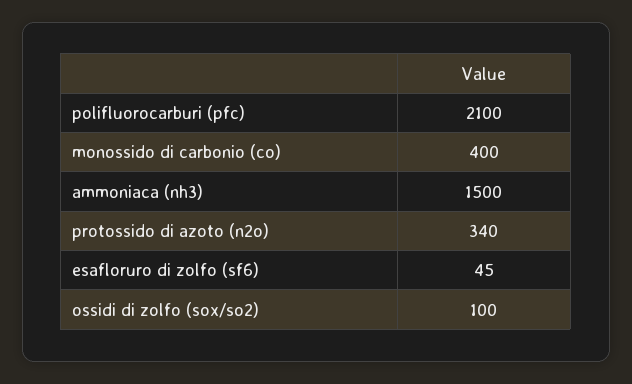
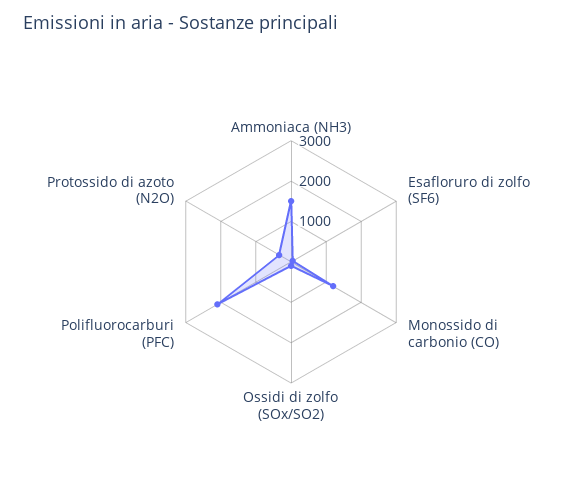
  {
    "polifluorocarburi (pfc)": 2100,
-   "monossido di carbonio (co)": 400,
+   "monossido di carbonio (co)": 1200,
    "ammoniaca (nh3)": 1500,
    "protossido di azoto (n2o)": 340,
    "esafloruro di zolfo (sf6)": 45,
    "ossidi di zolfo (sox/so2)": 100
  }

